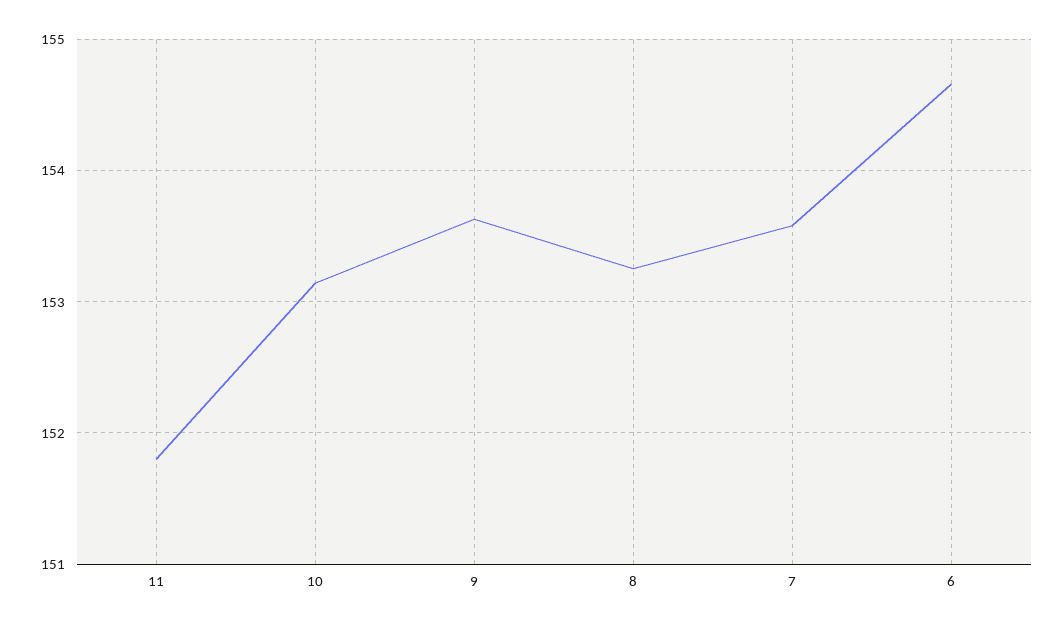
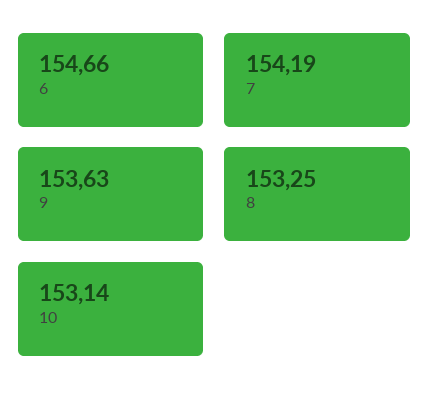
  {
-   "11": 151.8,
    "10": 153.14,
    "9": 153.63,
    "8": 153.25,
-   "7": 153.6,
+   "7": 154.19,
    "6": 154.66
  }

